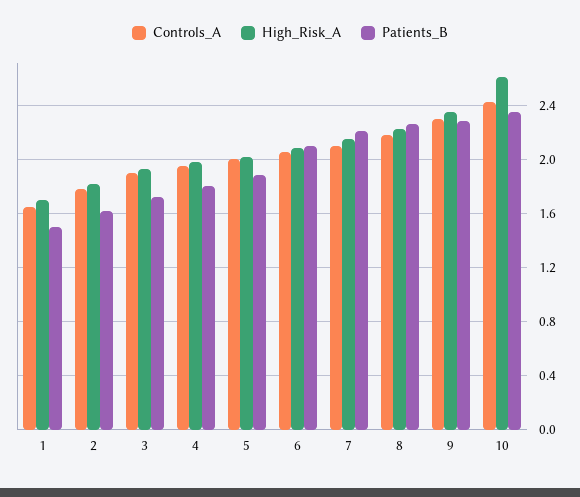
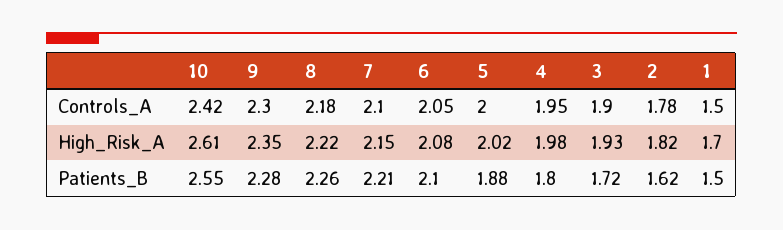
  {
    "Controls_A": {
-     "1": 1.65,
+     "1": 1.5,
      "2": 1.78,
      "3": 1.9,
      "4": 1.95,
      "5": 2,
      "6": 2.05,
      "7": 2.1,
      "8": 2.18,
      "9": 2.3,
      "10": 2.42
    },
    "High_Risk_A": {
      "1": 1.7,
      "2": 1.82,
      "3": 1.93,
      "4": 1.98,
      "5": 2.02,
      "6": 2.08,
      "7": 2.15,
      "8": 2.22,
      "9": 2.35,
      "10": 2.61
    },
    "Patients_B": {
      "1": 1.5,
      "2": 1.62,
      "3": 1.72,
      "4": 1.8,
      "5": 1.88,
      "6": 2.1,
      "7": 2.21,
      "8": 2.26,
      "9": 2.28,
-     "10": 2.35
+     "10": 2.55
    }
  }

